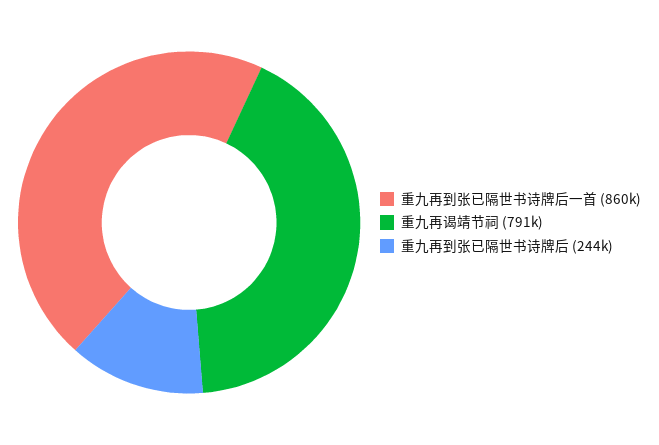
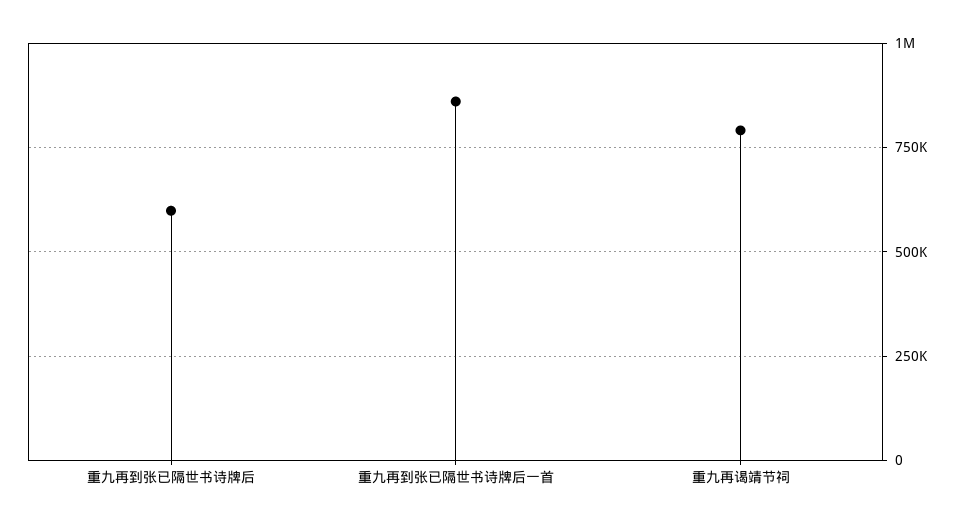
  {
    "重九再到张已隔世书诗牌后一首": 860000,
    "重九再谒靖节祠": 791000,
-   "重九再到张已隔世书诗牌后": 244000
+   "重九再到张已隔世书诗牌后": 600000
  }

